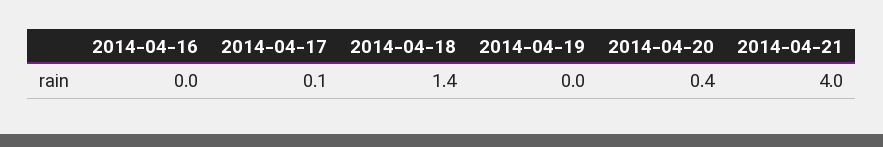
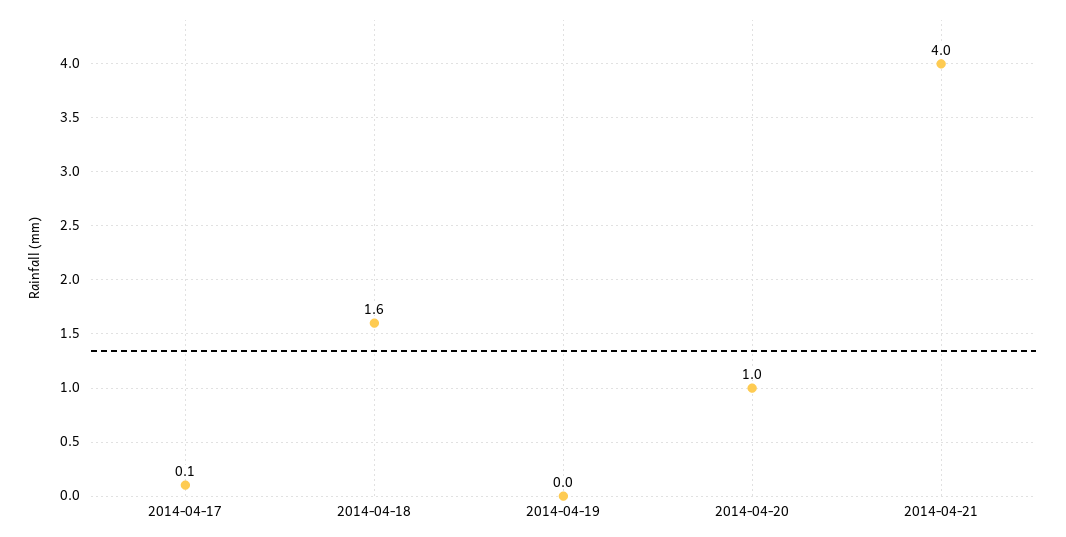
  {
-   "2014-04-16": 0,
    "2014-04-17": 0.1,
-   "2014-04-18": 1.4,
+   "2014-04-18": 1.6,
    "2014-04-19": 0,
-   "2014-04-20": 0.4,
+   "2014-04-20": 1,
    "2014-04-21": 4
  }

